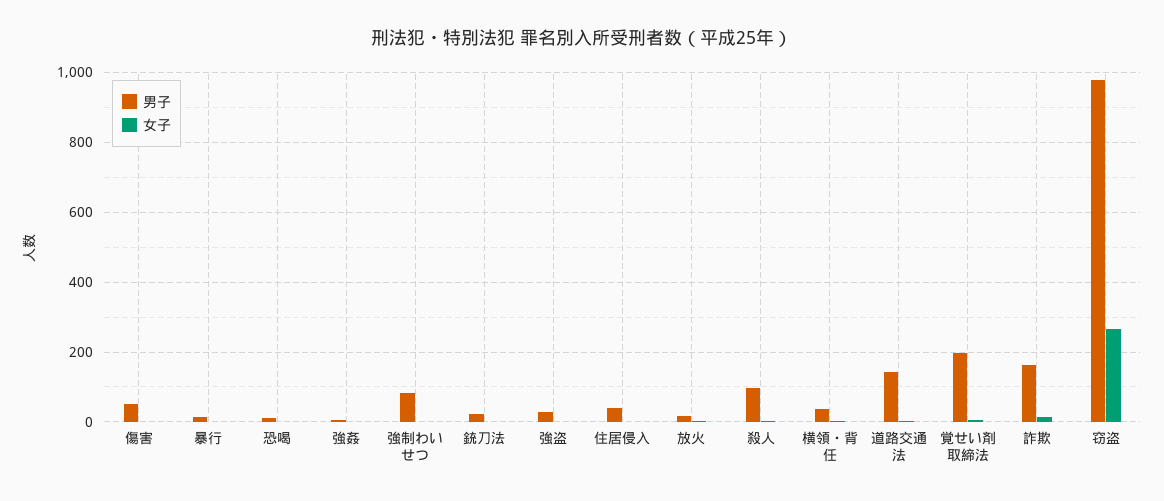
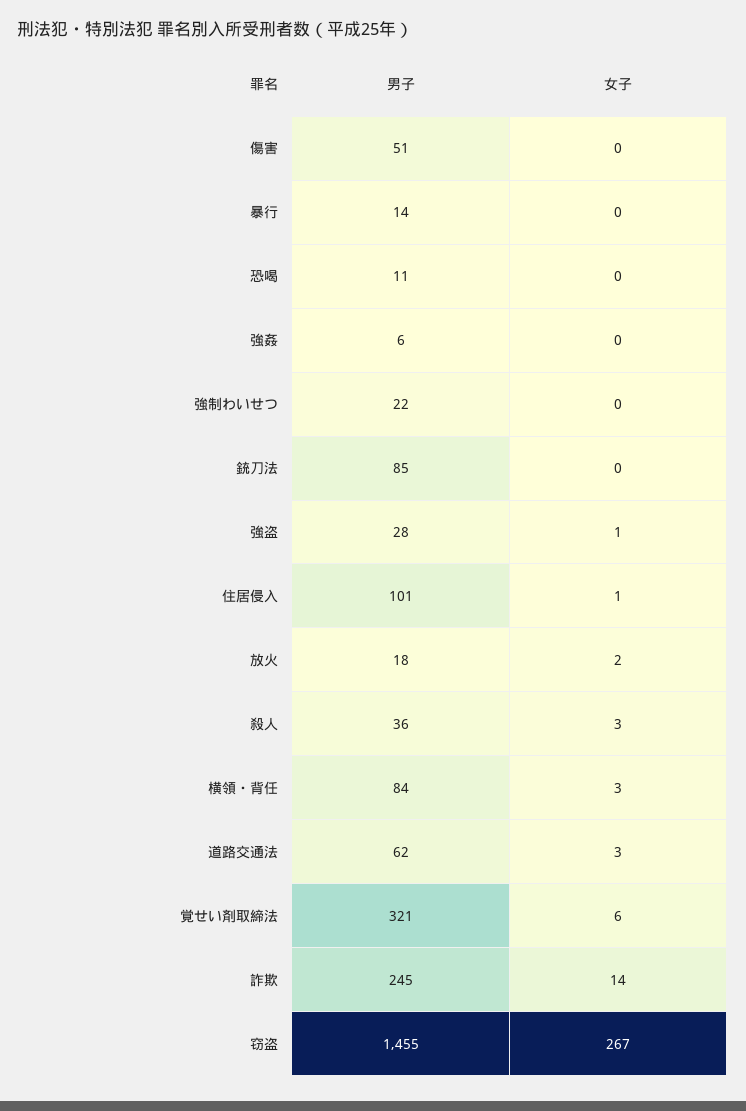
  {
    "男子": {
      "傷害": 51,
      "暴行": 14,
      "恐喝": 11,
      "強姦": 6,
-     "強制わいせつ": 80,
+     "強制わいせつ": 22,
-     "銃刀法": 20,
+     "銃刀法": 85,
      "強盗": 28,
-     "住居侵入": 40,
+     "住居侵入": 101,
      "放火": 18,
-     "殺人": 100,
+     "殺人": 36,
-     "横領・背任": 40,
+     "横領・背任": 84,
-     "道路交通法": 140,
+     "道路交通法": 62,
-     "覚せい剤取締法": 200,
+     "覚せい剤取締法": 321,
-     "詐欺": 160,
+     "詐欺": 245,
-     "窃盗": 980
+     "窃盗": 1455
    },
    "女子": {
      "傷害": 0,
      "暴行": 0,
      "恐喝": 0,
      "強姦": 0,
      "強制わいせつ": 0,
      "銃刀法": 0,
      "強盗": 1,
      "住居侵入": 1,
      "放火": 2,
      "殺人": 3,
      "横領・背任": 3,
      "道路交通法": 3,
      "覚せい剤取締法": 6,
      "詐欺": 14,
      "窃盗": 267
    }
  }

